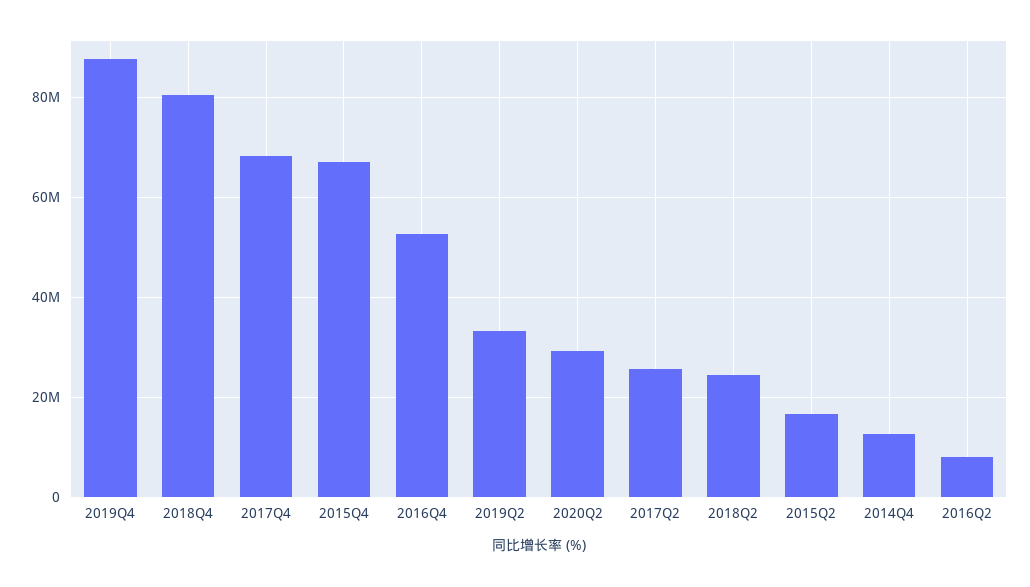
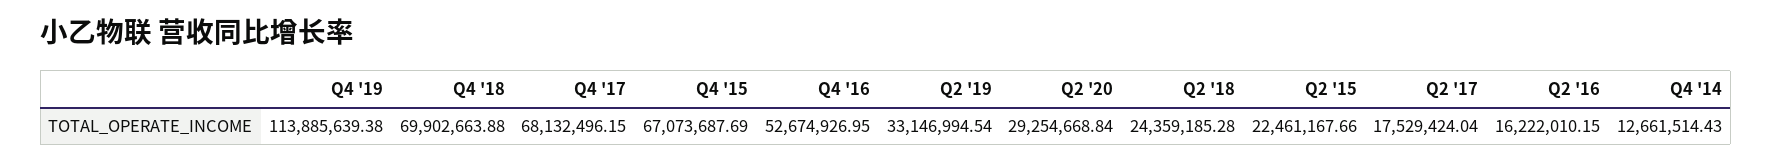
  {
-   "2019Q4": 88000000,
+   "2019Q4": 113885639.38,
-   "2018Q4": 80000000,
+   "2018Q4": 69902663.88,
    "2017Q4": 68132496.15,
    "2015Q4": 67073687.69,
    "2016Q4": 52674926.95,
    "2019Q2": 33146994.54,
    "2020Q2": 29254668.84,
-   "2017Q2": 26000000,
+   "2017Q2": 17529424.04,
    "2018Q2": 24359185.28,
-   "2015Q2": 16000000,
+   "2015Q2": 22461167.66,
    "2014Q4": 12661514.43,
-   "2016Q2": 8000000
+   "2016Q2": 16222010.15
  }

